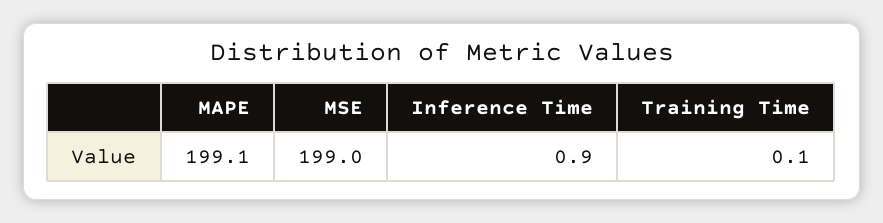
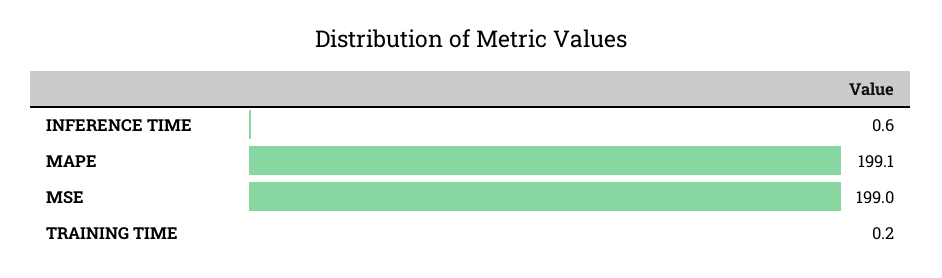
  {
    "MAPE": 199.1,
    "MSE": 199,
-   "Inference Time": 0.9,
+   "Inference Time": 0.6,
-   "Training Time": 0.1
+   "Training Time": 0.2
  }

